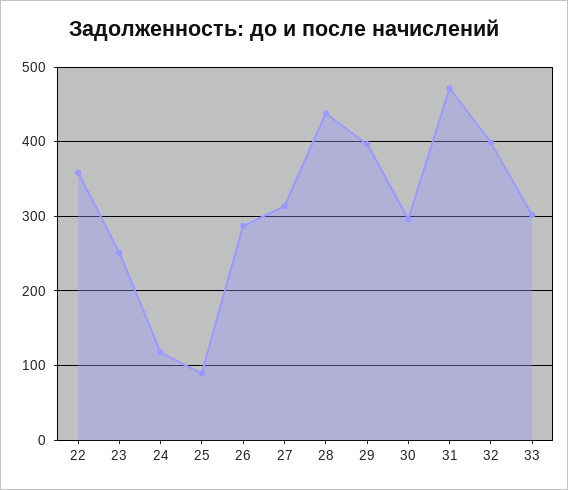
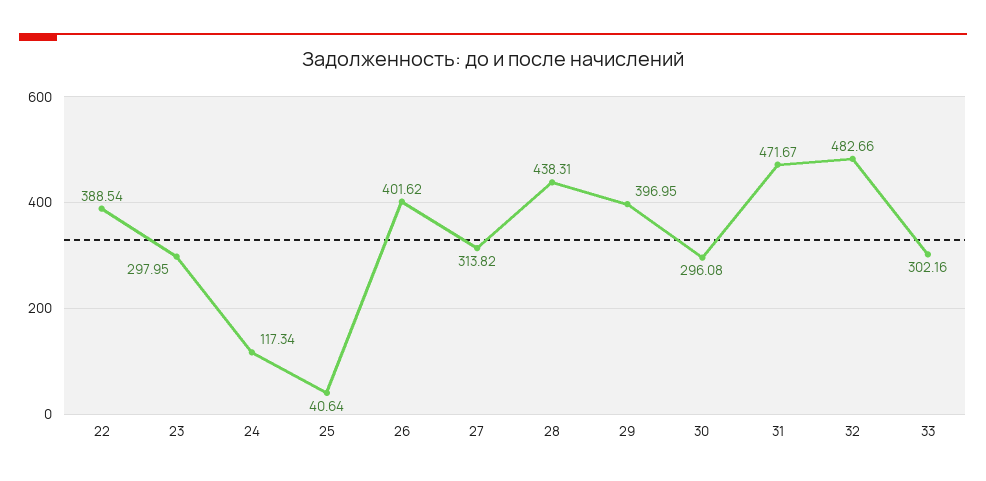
  {
-   "22": 360,
+   "22": 388.54,
-   "23": 250,
+   "23": 297.95,
    "24": 117.34,
-   "25": 90,
+   "25": 40.64,
-   "26": 290,
+   "26": 401.62,
    "27": 313.82,
    "28": 438.31,
    "29": 396.95,
    "30": 296.08,
    "31": 471.67,
-   "32": 400,
+   "32": 482.66,
    "33": 302.16
  }

